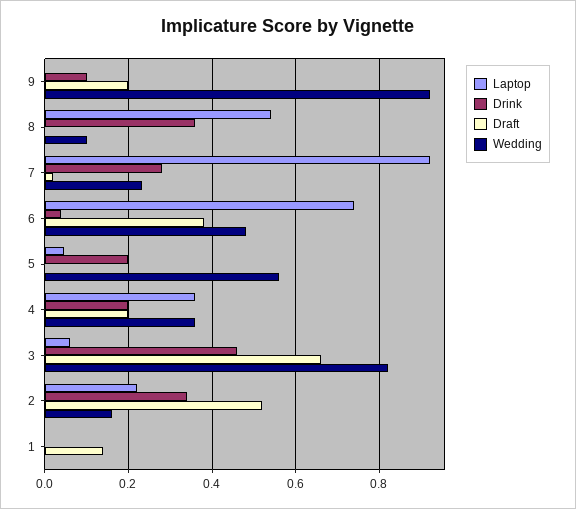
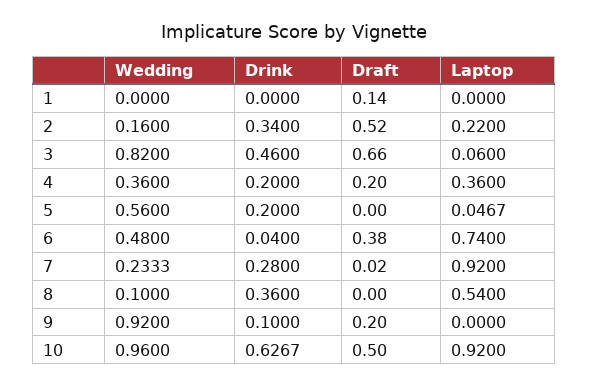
  {
    "Laptop": {
      "9": 0,
      "8": 0.54,
      "7": 0.92,
      "6": 0.74,
      "5": 0.0467,
      "4": 0.36,
      "3": 0.06,
      "2": 0.22,
-     "1": 0
+     "1": 0,
+     "10": 0.92
    },
    "Drink": {
      "9": 0.1,
      "8": 0.36,
      "7": 0.28,
      "6": 0.04,
      "5": 0.2,
      "4": 0.2,
      "3": 0.46,
      "2": 0.34,
-     "1": 0
+     "1": 0,
+     "10": 0.6267
    },
    "Draft": {
      "9": 0.2,
      "8": 0,
      "7": 0.02,
      "6": 0.38,
      "5": 0,
      "4": 0.2,
      "3": 0.66,
      "2": 0.52,
-     "1": 0.14
+     "1": 0.14,
+     "10": 0.5
    },
    "Wedding": {
      "9": 0.92,
      "8": 0.1,
      "7": 0.2333,
      "6": 0.48,
      "5": 0.56,
      "4": 0.36,
      "3": 0.82,
      "2": 0.16,
-     "1": 0
+     "1": 0,
+     "10": 0.96
    }
  }

